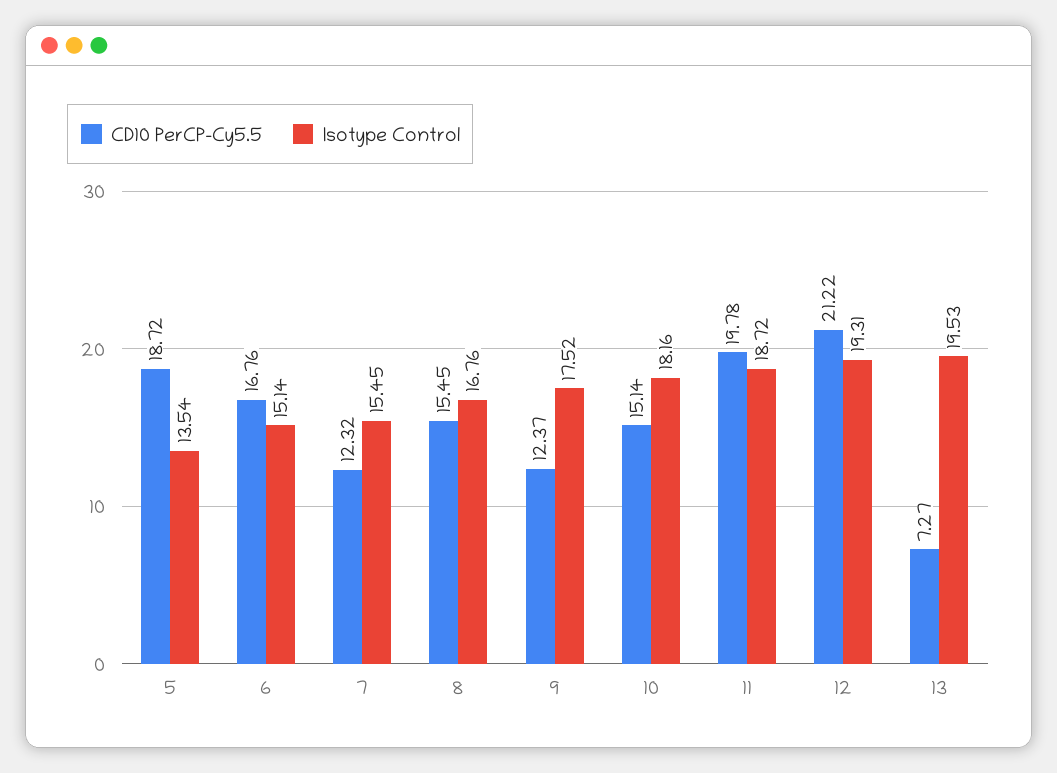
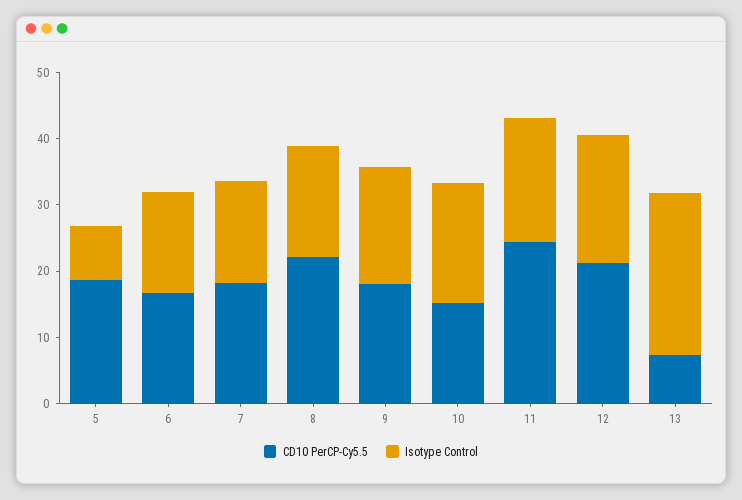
  {
    "CD10 PerCP-Cy5.5": {
      "5": 18.72,
      "6": 16.76,
-     "7": 12.32,
+     "7": 18,
-     "8": 15.45,
+     "8": 22,
-     "9": 12.37,
+     "9": 18,
      "10": 15.14,
-     "11": 19.78,
+     "11": 24,
      "12": 21.22,
      "13": 7.27
    },
    "Isotype Control": {
-     "5": 13.54,
+     "5": 8,
      "6": 15.14,
      "7": 15.45,
      "8": 16.76,
      "9": 17.52,
      "10": 18.16,
      "11": 18.72,
      "12": 19.31,
-     "13": 19.53
+     "13": 24
    }
  }

